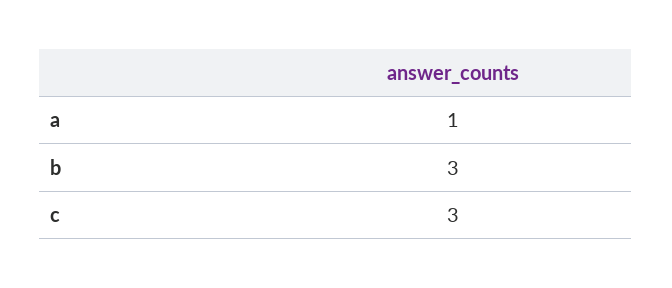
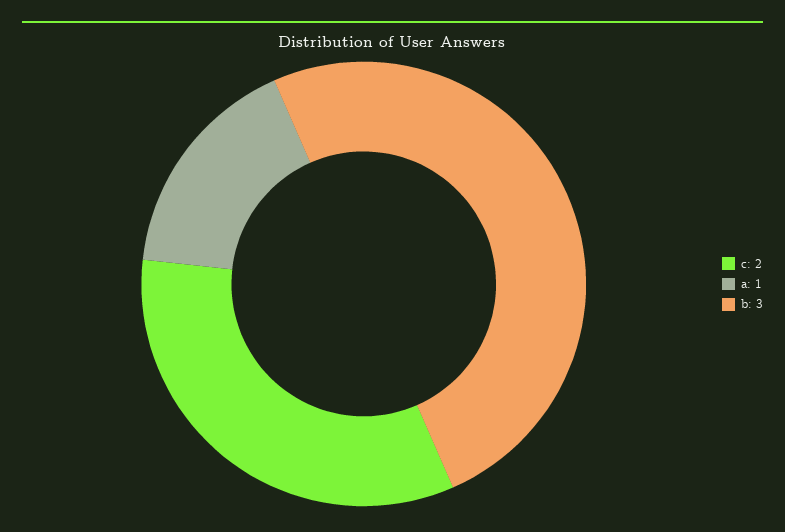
  {
    "a": 1,
    "b": 3,
-   "c": 3
+   "c": 2
  }

